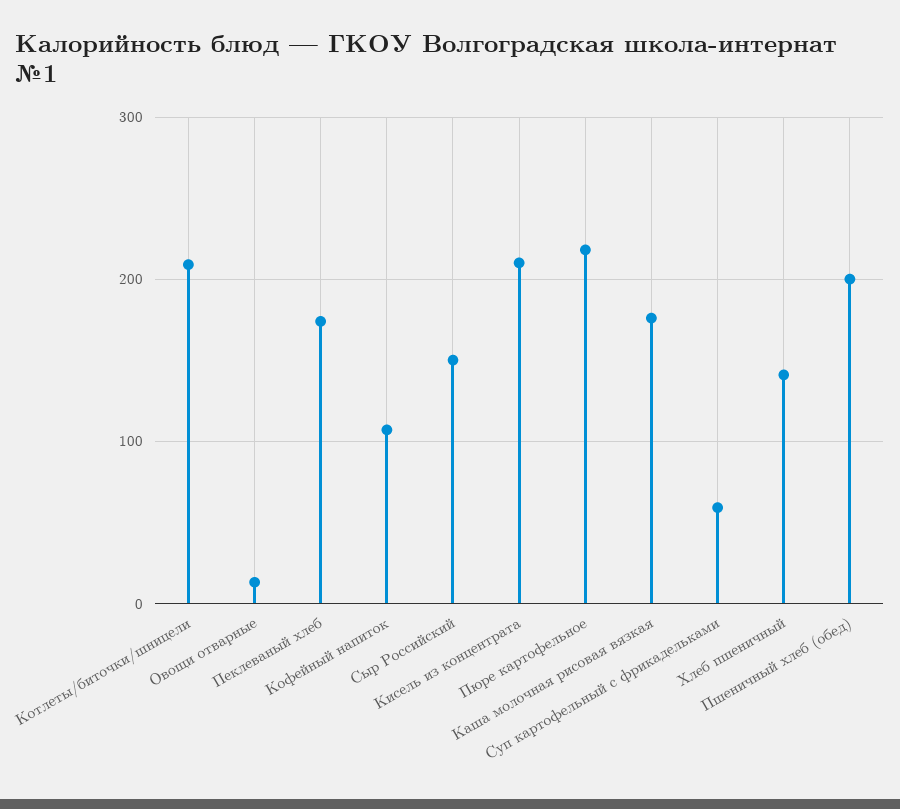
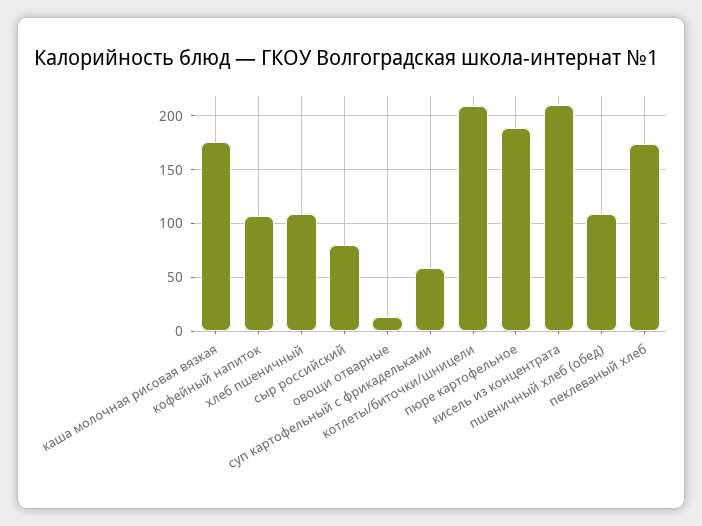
  {
    "Котлеты/биточки/шницели": 210,
    "Овощи отварные": 10,
    "Пеклеваный хлеб": 170,
    "Кофейный напиток": 110,
-   "Сыр Российский": 150,
+   "Сыр Российский": 80,
    "Кисель из концентрата": 210,
-   "Пюре картофельное": 220,
+   "Пюре картофельное": 190,
    "Каша молочная рисовая вязкая": 180,
    "Суп картофельный с фрикадельками": 60,
-   "Хлеб пшеничный": 140,
+   "Хлеб пшеничный": 110,
-   "Пшеничный хлеб (обед)": 200
+   "Пшеничный хлеб (обед)": 110
  }

